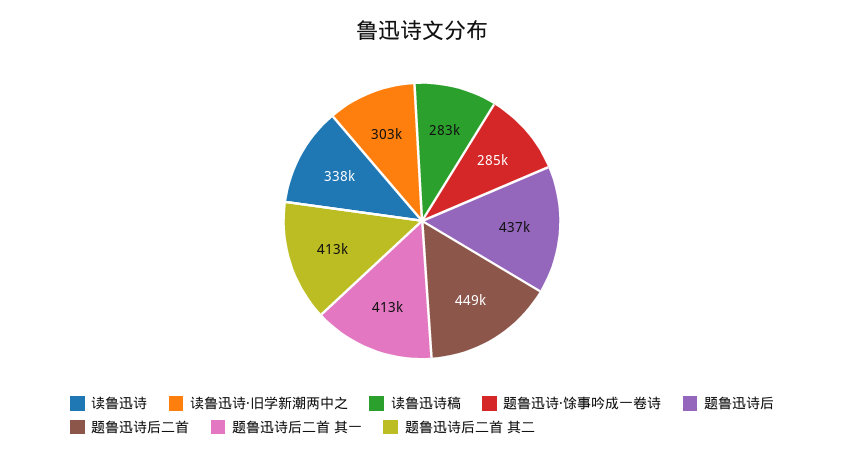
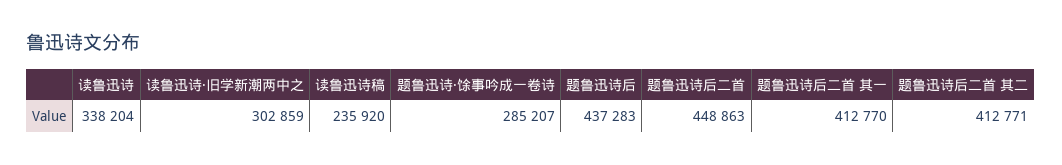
  {
    "读鲁迅诗": 338204,
    "读鲁迅诗·旧学新潮两中之": 302859,
-   "读鲁迅诗稿": 283000,
+   "读鲁迅诗稿": 235920,
    "题鲁迅诗·馀事吟成一卷诗": 285207,
    "题鲁迅诗后": 437283,
    "题鲁迅诗后二首": 448863,
    "题鲁迅诗后二首 其一": 412770,
    "题鲁迅诗后二首 其二": 412771
  }

